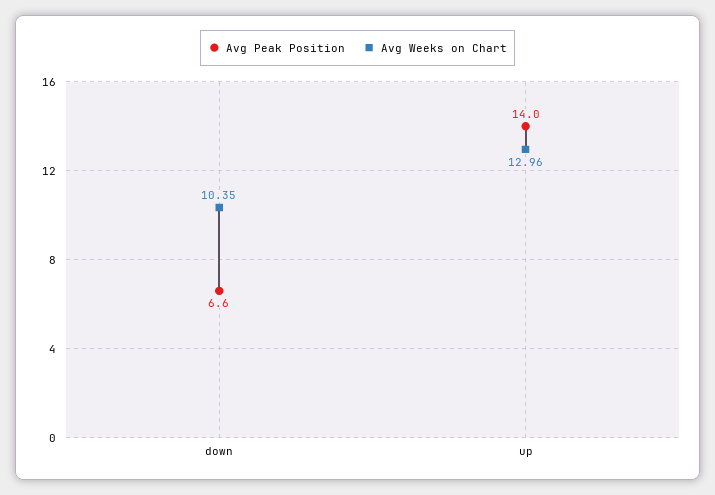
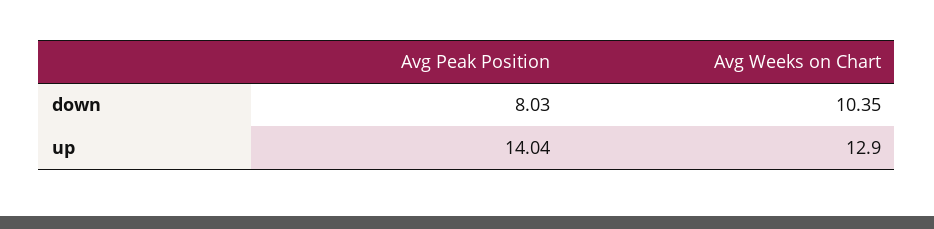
  {
    "Avg Peak Position": {
-     "down": 6.6,
+     "down": 8.03,
      "up": 14.04
    },
    "Avg Weeks on Chart": {
      "down": 10.35,
-     "up": 12.96
+     "up": 12.9
    }
  }

